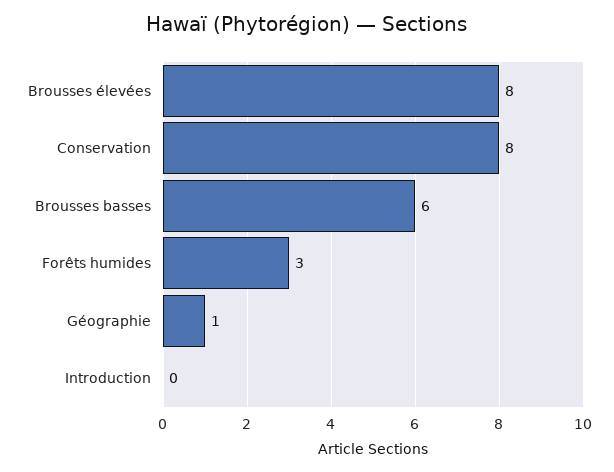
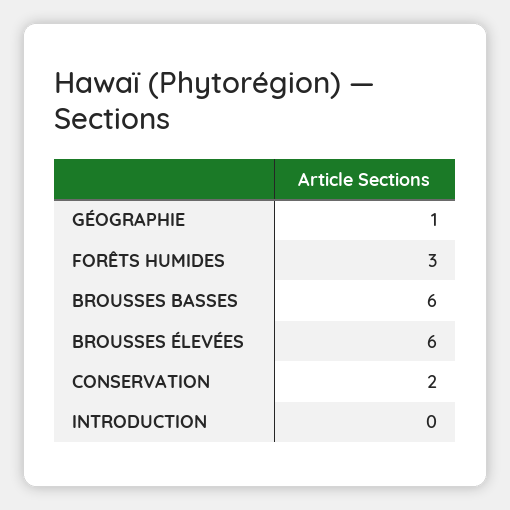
  {
-   "Brousses élevées": 8,
+   "Brousses élevées": 6,
-   "Conservation": 8,
+   "Conservation": 2,
    "Brousses basses": 6,
    "Forêts humides": 3,
    "Géographie": 1,
    "Introduction": 0
  }

